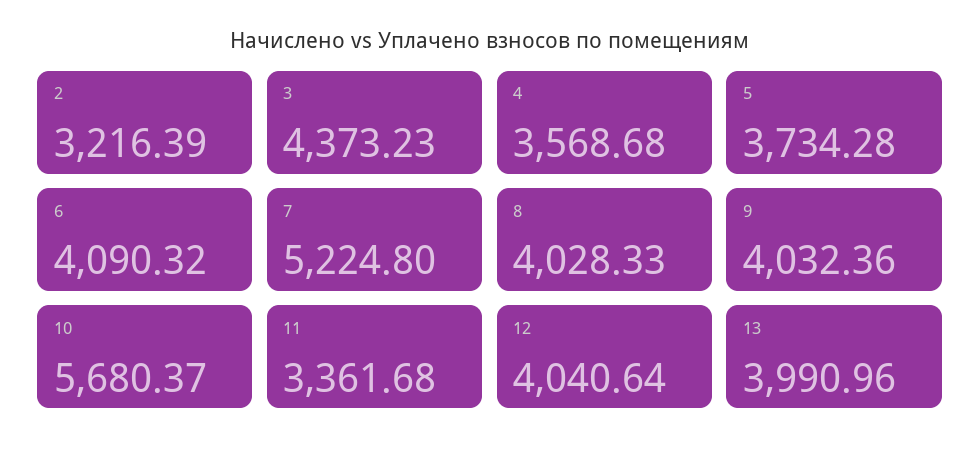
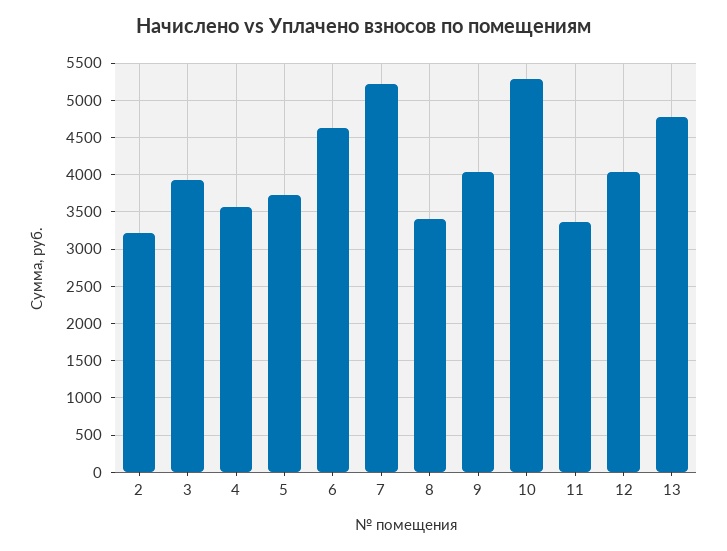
  {
    "2": 3216.39,
-   "3": 4373.23,
+   "3": 3900,
    "4": 3568.68,
    "5": 3734.28,
-   "6": 4090.32,
+   "6": 4600,
    "7": 5224.8,
-   "8": 4028.33,
+   "8": 3400,
    "9": 4032.36,
-   "10": 5680.37,
+   "10": 5300,
    "11": 3361.68,
    "12": 4040.64,
-   "13": 3990.96
+   "13": 4800
  }

